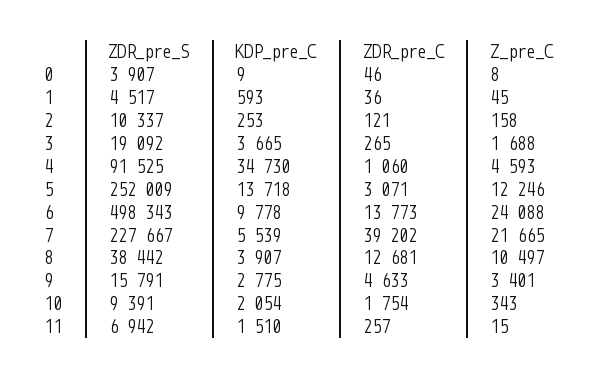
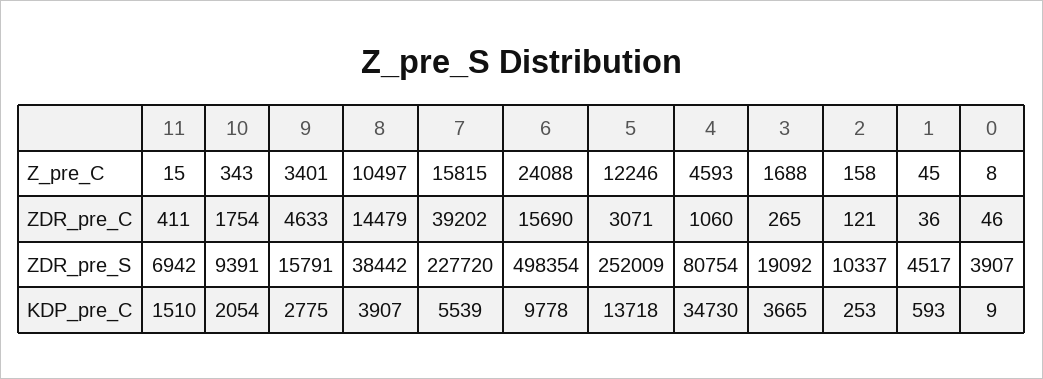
  {
    "ZDR_pre_S": {
      "0": 3907,
      "1": 4517,
      "2": 10337,
      "3": 19092,
-     "4": 91525,
+     "4": 80754,
      "5": 252009,
-     "6": 498343,
+     "6": 498354,
-     "7": 227667,
+     "7": 227720,
      "8": 38442,
      "9": 15791,
      "10": 9391,
      "11": 6942
    },
    "KDP_pre_C": {
      "0": 9,
      "1": 593,
      "2": 253,
      "3": 3665,
      "4": 34730,
      "5": 13718,
      "6": 9778,
      "7": 5539,
      "8": 3907,
      "9": 2775,
      "10": 2054,
      "11": 1510
    },
    "ZDR_pre_C": {
      "0": 46,
      "1": 36,
      "2": 121,
      "3": 265,
      "4": 1060,
      "5": 3071,
-     "6": 13773,
+     "6": 15690,
      "7": 39202,
-     "8": 12681,
+     "8": 14479,
      "9": 4633,
      "10": 1754,
-     "11": 257
+     "11": 411
    },
    "Z_pre_C": {
      "0": 8,
      "1": 45,
      "2": 158,
      "3": 1688,
      "4": 4593,
      "5": 12246,
      "6": 24088,
-     "7": 21665,
+     "7": 15815,
      "8": 10497,
      "9": 3401,
      "10": 343,
      "11": 15
    }
  }

